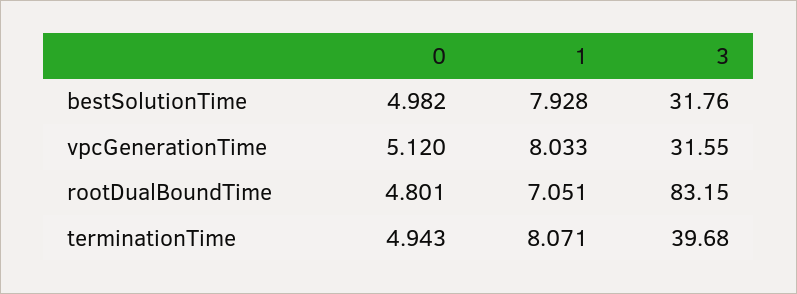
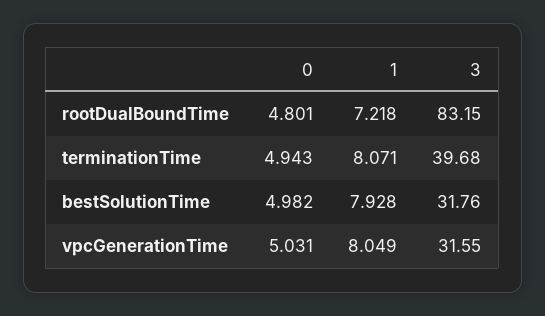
  {
    "0": {
      "bestSolutionTime": 4.982,
-     "vpcGenerationTime": 5.12,
+     "vpcGenerationTime": 5.031,
      "rootDualBoundTime": 4.801,
      "terminationTime": 4.943
    },
    "1": {
      "bestSolutionTime": 7.928,
-     "vpcGenerationTime": 8.033,
+     "vpcGenerationTime": 8.049,
-     "rootDualBoundTime": 7.051,
+     "rootDualBoundTime": 7.218,
      "terminationTime": 8.071
    },
    "3": {
      "bestSolutionTime": 31.76,
      "vpcGenerationTime": 31.55,
      "rootDualBoundTime": 83.15,
      "terminationTime": 39.68
    }
  }

